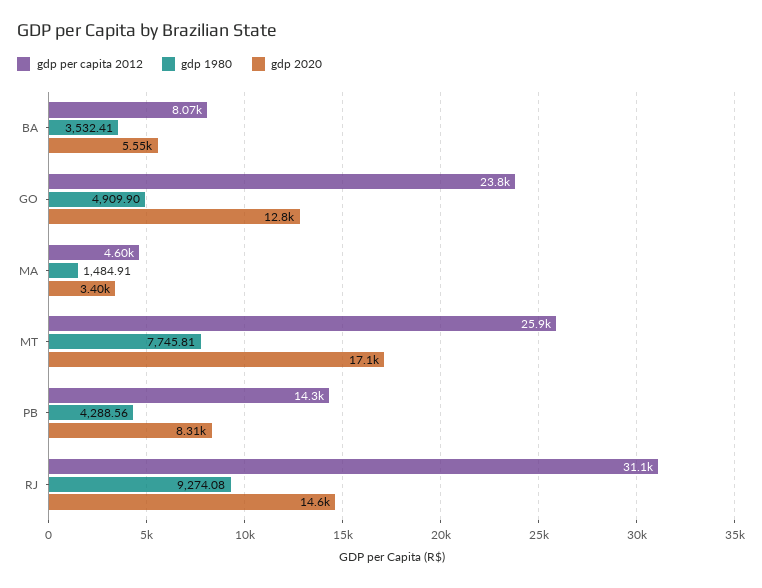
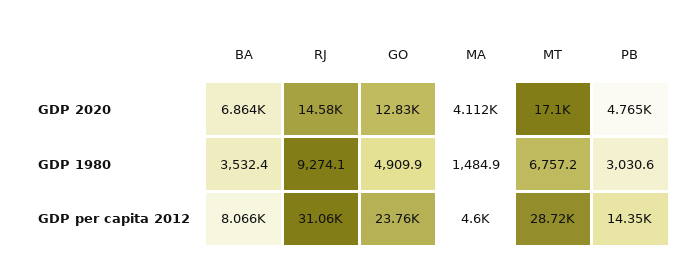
  {
    "gdp per capita 2012": {
      "BA": 8066,
      "GO": 23760,
      "MA": 4600,
-     "MT": 25900,
+     "MT": 28720,
      "PB": 14350,
      "RJ": 31060
    },
    "gdp 1980": {
      "BA": 3532.41,
      "GO": 4909.9,
      "MA": 1484.91,
-     "MT": 7745.81,
+     "MT": 6757.2,
-     "PB": 4288.56,
+     "PB": 3030.6,
      "RJ": 9274.08
    },
    "gdp 2020": {
-     "BA": 5550,
+     "BA": 6864,
      "GO": 12830,
-     "MA": 3400,
+     "MA": 4112,
      "MT": 17100,
-     "PB": 8310,
+     "PB": 4765,
      "RJ": 14580
    }
  }

